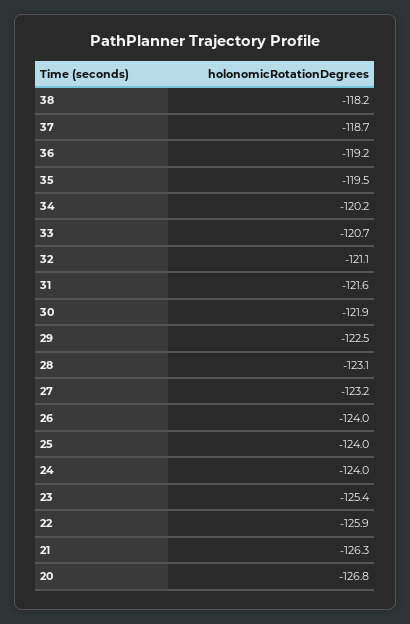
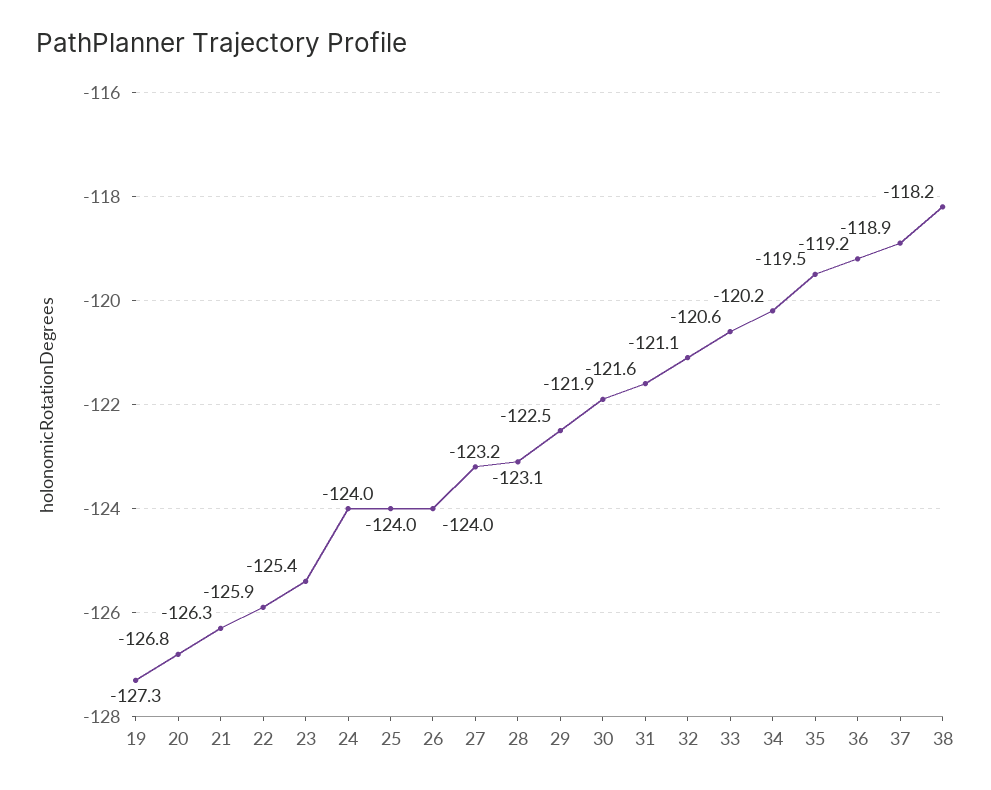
  {
    "38": -118.2,
-   "37": -118.7,
+   "37": -118.9,
    "36": -119.2,
    "35": -119.5,
    "34": -120.2,
-   "33": -120.7,
+   "33": -120.6,
    "32": -121.1,
    "31": -121.6,
    "30": -121.9,
    "29": -122.5,
    "28": -123.1,
    "27": -123.2,
    "26": -124,
    "25": -124,
    "24": -124,
    "23": -125.4,
    "22": -125.9,
    "21": -126.3,
-   "20": -126.8
+   "20": -126.8,
+   "19": -127.3
  }

